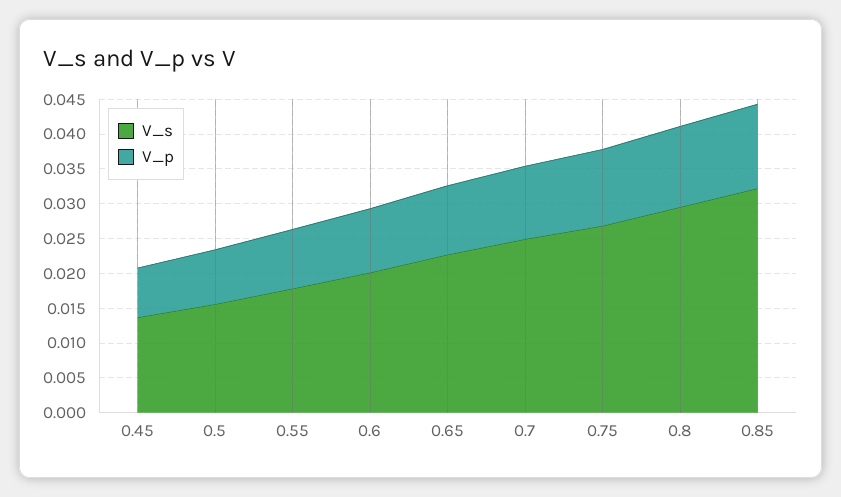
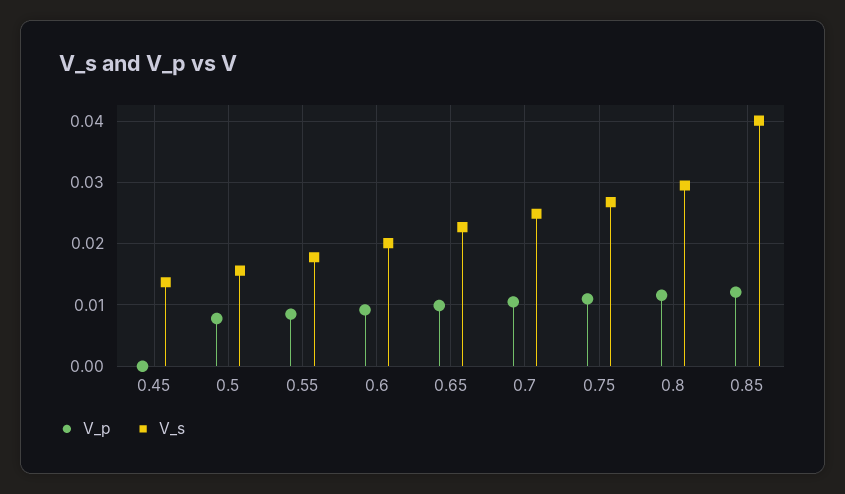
  {
    "V_s": {
      "0.45": 0.014,
      "0.5": 0.016,
      "0.55": 0.018,
      "0.6": 0.02,
      "0.65": 0.023,
      "0.7": 0.025,
      "0.75": 0.027,
      "0.8": 0.03,
-     "0.85": 0.0325
+     "0.85": 0.04
    },
    "V_p": {
-     "0.45": 0.0075,
+     "0.45": 0,
      "0.5": 0.008,
      "0.55": 0.009,
      "0.6": 0.009,
      "0.65": 0.01,
      "0.7": 0.011,
      "0.75": 0.011,
      "0.8": 0.012,
      "0.85": 0.012
    }
  }

